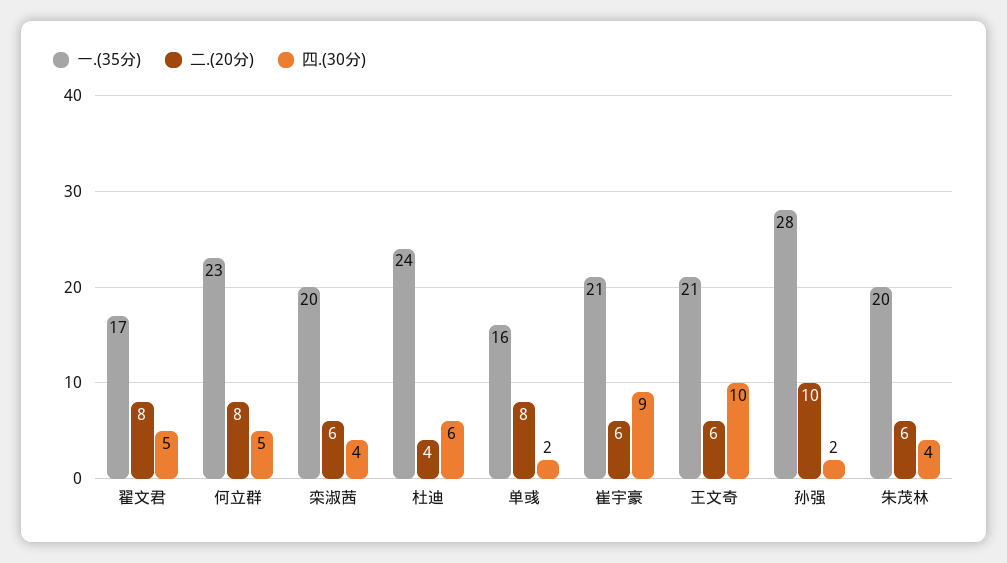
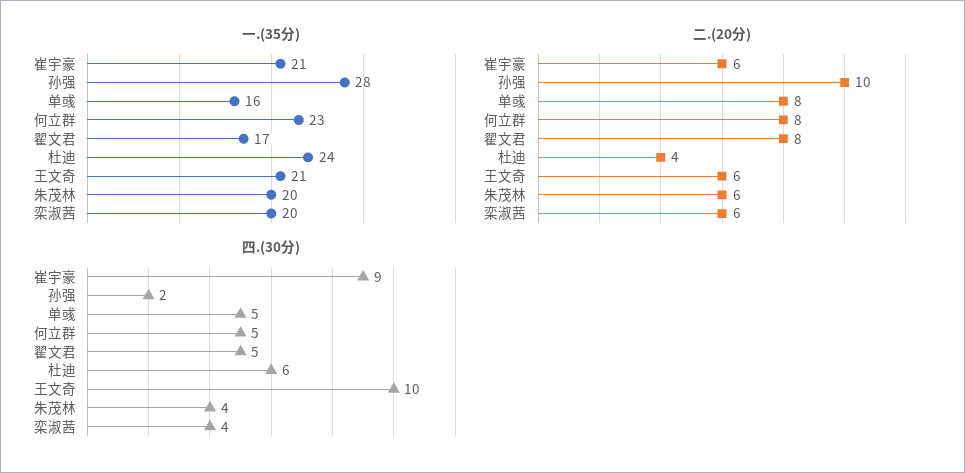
  {
    "一.(35分)": {
      "翟文君": 17,
      "何立群": 23,
      "栾淑茜": 20,
      "杜迪": 24,
      "单彧": 16,
      "崔宇豪": 21,
      "王文奇": 21,
      "孙强": 28,
      "朱茂林": 20
    },
    "二.(20分)": {
      "翟文君": 8,
      "何立群": 8,
      "栾淑茜": 6,
      "杜迪": 4,
      "单彧": 8,
      "崔宇豪": 6,
      "王文奇": 6,
      "孙强": 10,
      "朱茂林": 6
    },
    "四.(30分)": {
      "翟文君": 5,
      "何立群": 5,
      "栾淑茜": 4,
      "杜迪": 6,
-     "单彧": 2,
+     "单彧": 5,
      "崔宇豪": 9,
      "王文奇": 10,
      "孙强": 2,
      "朱茂林": 4
    }
  }

